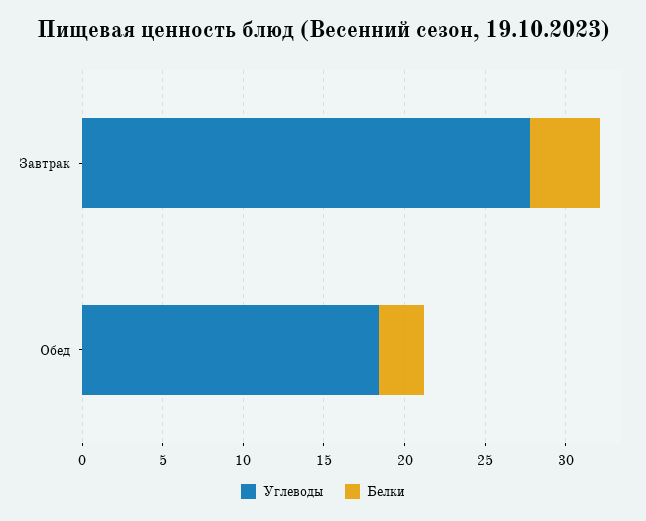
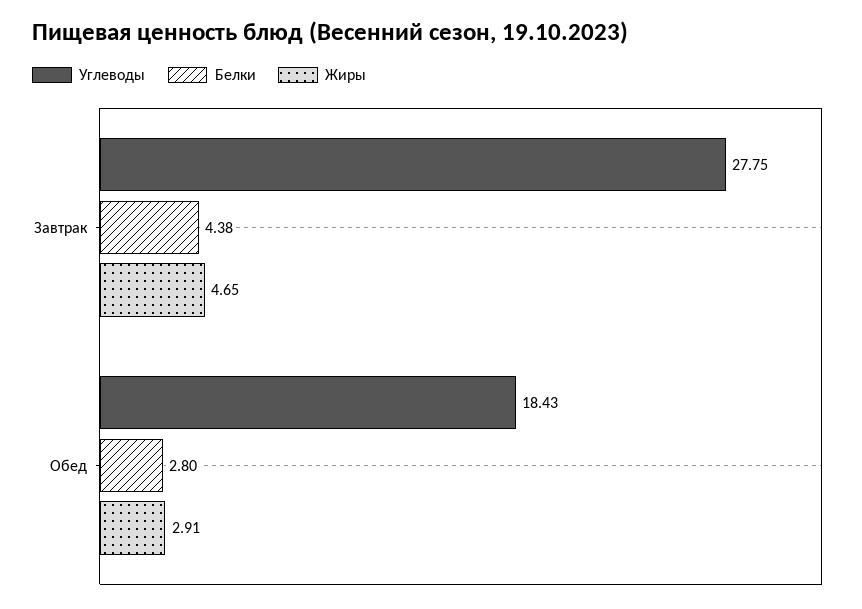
  {
    "Углеводы": {
      "Завтрак": 27.75,
      "Обед": 18.43
    },
    "Белки": {
      "Завтрак": 4.38,
      "Обед": 2.8
-   }
+   },
+   "Жиры": {
+     "Завтрак": 4.65,
+     "Обед": 2.91
+   }
  }

